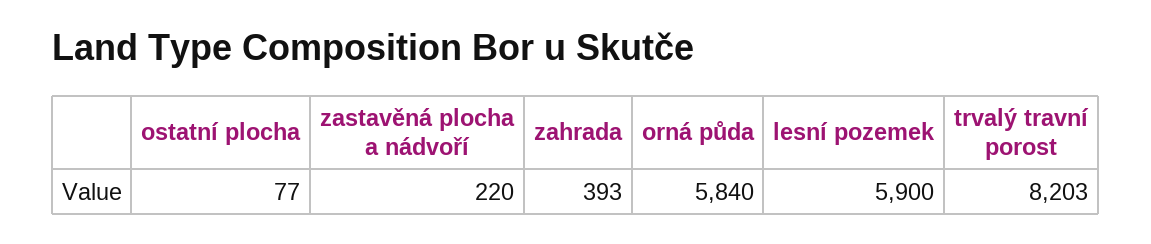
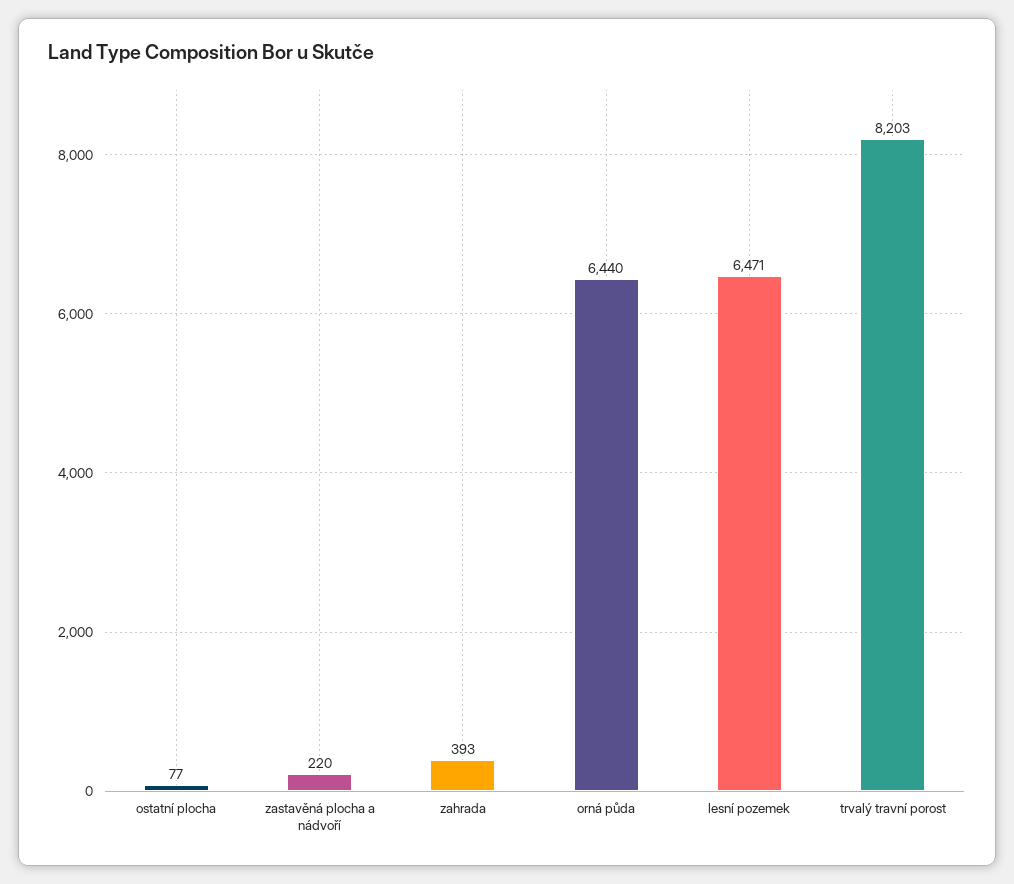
  {
    "ostatní plocha": 77,
    "zastavěná plocha a nádvoří": 220,
    "zahrada": 393,
-   "orná půda": 5840,
+   "orná půda": 6440,
-   "lesní pozemek": 5900,
+   "lesní pozemek": 6471,
    "trvalý travní porost": 8203
  }

